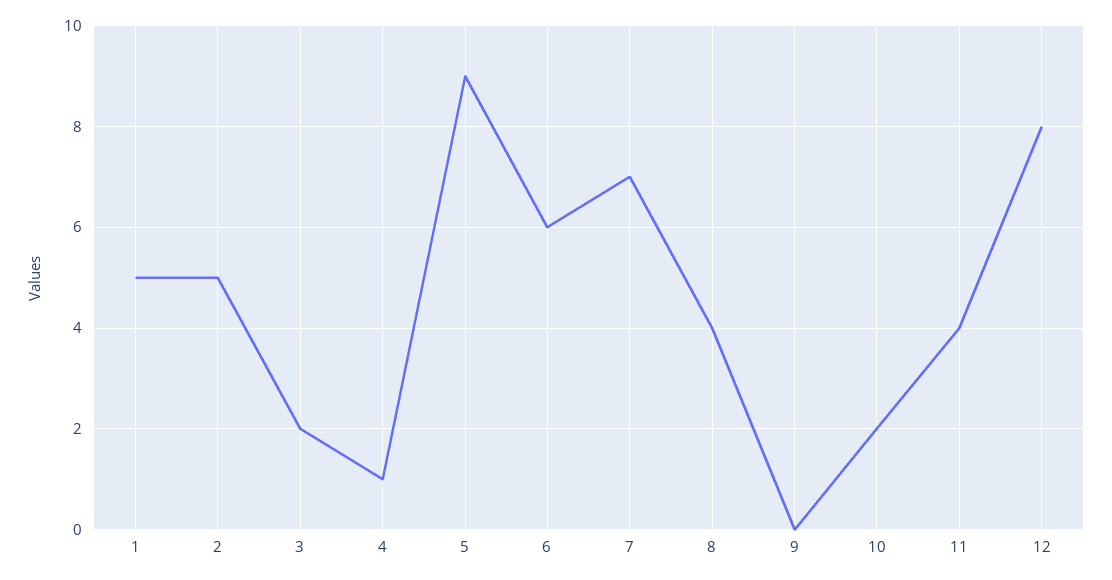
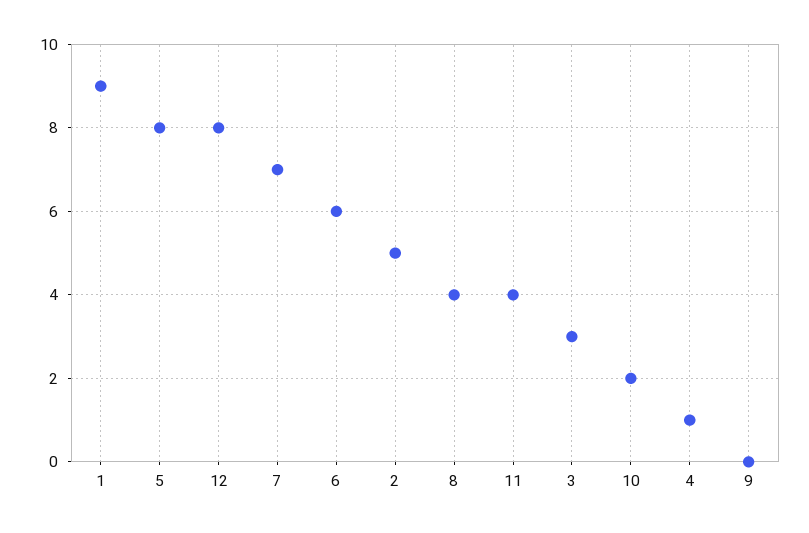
  {
-   "1": 5,
+   "1": 9,
    "2": 5,
-   "3": 2,
+   "3": 3,
    "4": 1,
-   "5": 9,
+   "5": 8,
    "6": 6,
    "7": 7,
    "8": 4,
    "9": 0,
    "10": 2,
    "11": 4,
    "12": 8
  }

